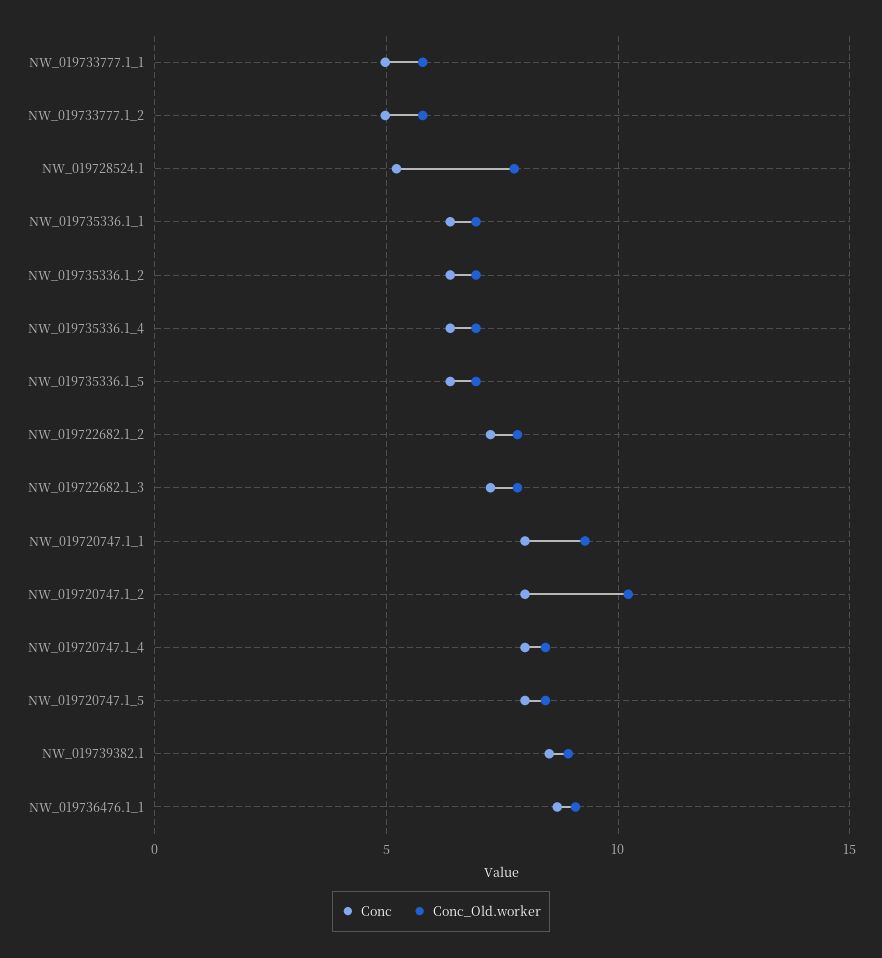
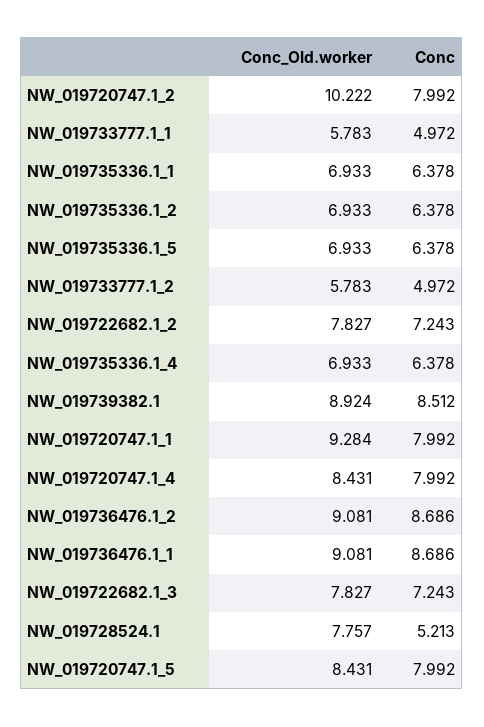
  {
    "Conc": {
      "NW_019733777.1_1": 4.972,
      "NW_019733777.1_2": 4.972,
      "NW_019728524.1": 5.213,
      "NW_019735336.1_1": 6.378,
      "NW_019735336.1_2": 6.378,
      "NW_019735336.1_4": 6.378,
      "NW_019735336.1_5": 6.378,
      "NW_019722682.1_2": 7.243,
      "NW_019722682.1_3": 7.243,
      "NW_019720747.1_1": 7.992,
      "NW_019720747.1_2": 7.992,
      "NW_019720747.1_4": 7.992,
      "NW_019720747.1_5": 7.992,
      "NW_019739382.1": 8.512,
-     "NW_019736476.1_1": 8.686
+     "NW_019736476.1_1": 8.686,
+     "NW_019736476.1_2": 8.686
    },
    "Conc_Old.worker": {
      "NW_019733777.1_1": 5.783,
      "NW_019733777.1_2": 5.783,
      "NW_019728524.1": 7.757,
      "NW_019735336.1_1": 6.933,
      "NW_019735336.1_2": 6.933,
      "NW_019735336.1_4": 6.933,
      "NW_019735336.1_5": 6.933,
      "NW_019722682.1_2": 7.827,
      "NW_019722682.1_3": 7.827,
      "NW_019720747.1_1": 9.284,
      "NW_019720747.1_2": 10.222,
      "NW_019720747.1_4": 8.431,
      "NW_019720747.1_5": 8.431,
      "NW_019739382.1": 8.924,
-     "NW_019736476.1_1": 9.081
+     "NW_019736476.1_1": 9.081,
+     "NW_019736476.1_2": 9.081
    }
  }

